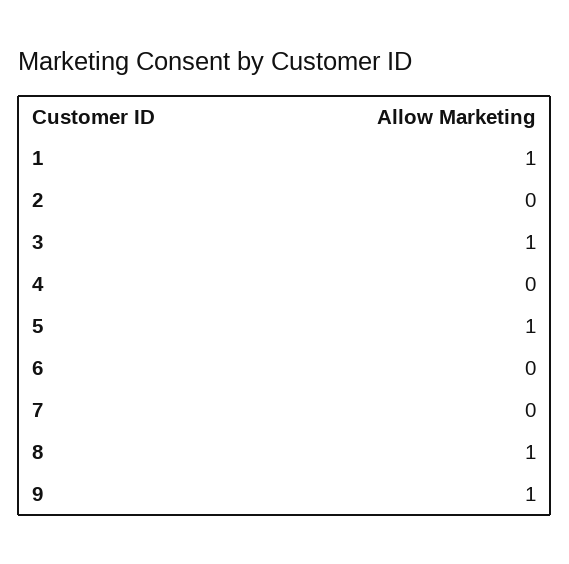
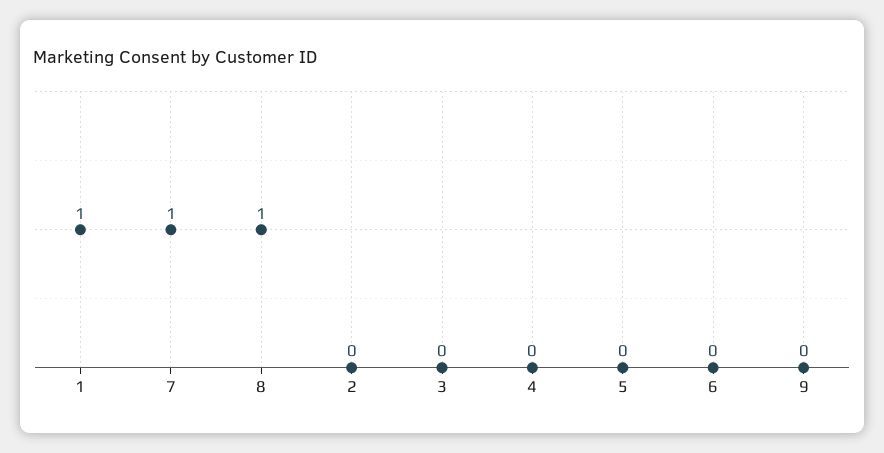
  {
    "1": 1,
    "2": 0,
-   "3": 1,
+   "3": 0,
    "4": 0,
-   "5": 1,
+   "5": 0,
    "6": 0,
-   "7": 0,
+   "7": 1,
    "8": 1,
-   "9": 1
+   "9": 0
  }

